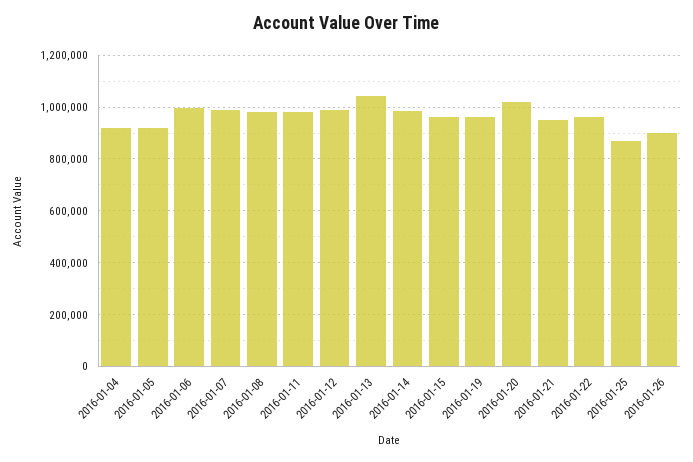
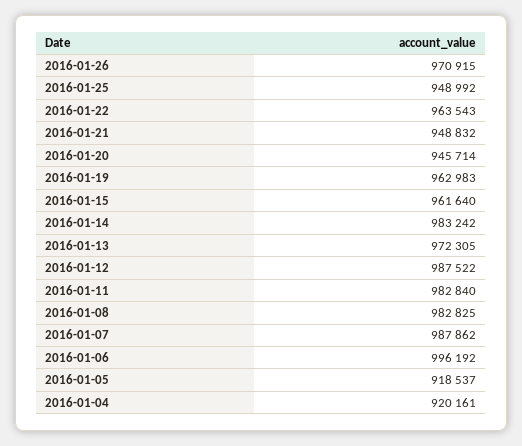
  {
    "2016-01-04": 920161,
    "2016-01-05": 918537,
    "2016-01-06": 996192,
    "2016-01-07": 987862,
    "2016-01-08": 982825,
    "2016-01-11": 982840,
    "2016-01-12": 987522,
-   "2016-01-13": 1050000,
+   "2016-01-13": 972305,
    "2016-01-14": 983242,
    "2016-01-15": 961640,
    "2016-01-19": 962983,
-   "2016-01-20": 1025000,
+   "2016-01-20": 945714,
    "2016-01-21": 948832,
    "2016-01-22": 963543,
-   "2016-01-25": 875000,
+   "2016-01-25": 948992,
-   "2016-01-26": 900000
+   "2016-01-26": 970915
  }

